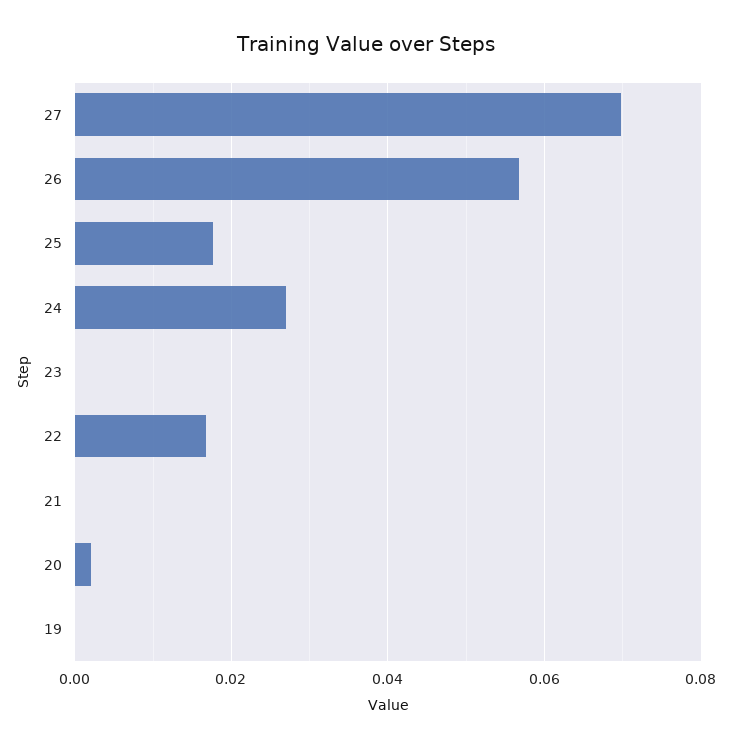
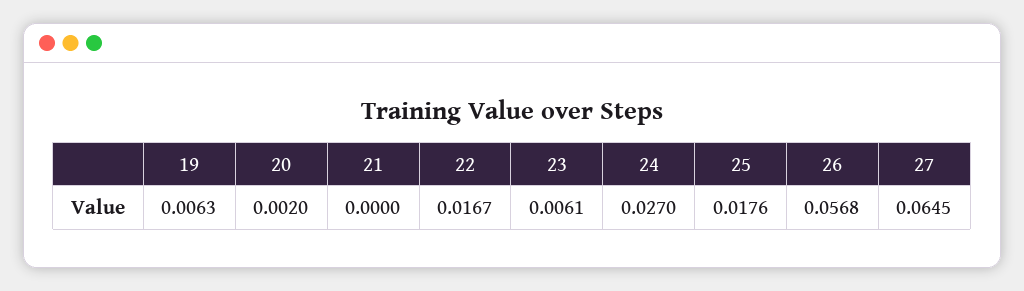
  {
-   "27": 0.07,
+   "27": 0.0645,
    "26": 0.0568,
    "25": 0.0176,
    "24": 0.027,
-   "23": 0,
+   "23": 0.0061,
    "22": 0.0167,
    "21": 0,
    "20": 0.002,
-   "19": 0
+   "19": 0.0063
  }

